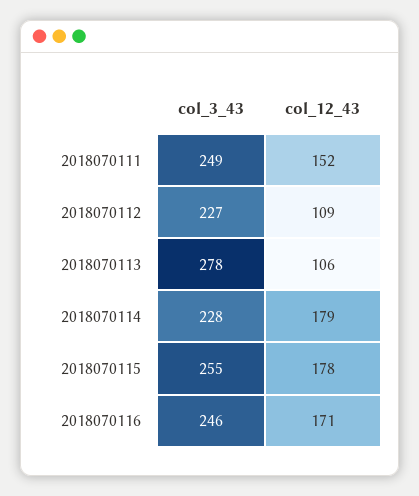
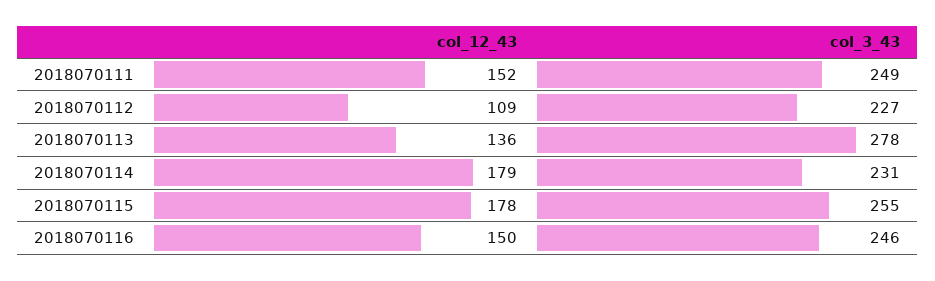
  {
    "col_3_43": {
      "2018070111": 249,
      "2018070112": 227,
      "2018070113": 278,
-     "2018070114": 228,
+     "2018070114": 231,
      "2018070115": 255,
      "2018070116": 246
    },
    "col_12_43": {
      "2018070111": 152,
      "2018070112": 109,
-     "2018070113": 106,
+     "2018070113": 136,
      "2018070114": 179,
      "2018070115": 178,
-     "2018070116": 171
+     "2018070116": 150
    }
  }

